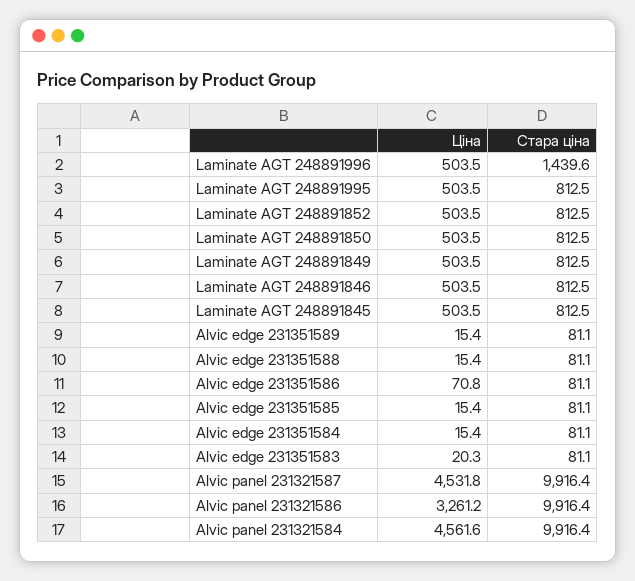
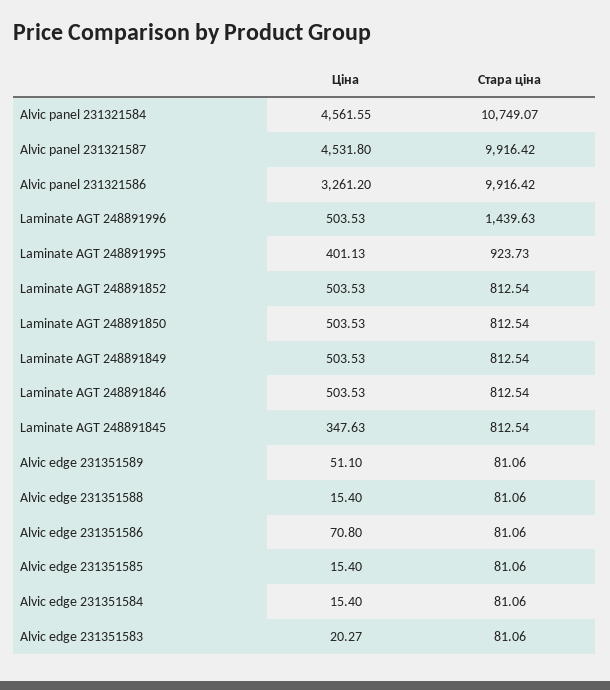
  {
    "Ціна": {
      "Laminate AGT 248891996": 503.53,
-     "Laminate AGT 248891995": 503.5,
+     "Laminate AGT 248891995": 401.13,
      "Laminate AGT 248891852": 503.53,
      "Laminate AGT 248891850": 503.53,
      "Laminate AGT 248891849": 503.53,
      "Laminate AGT 248891846": 503.53,
-     "Laminate AGT 248891845": 503.5,
+     "Laminate AGT 248891845": 347.63,
-     "Alvic edge 231351589": 15.4,
+     "Alvic edge 231351589": 51.1,
      "Alvic edge 231351588": 15.4,
      "Alvic edge 231351586": 70.8,
      "Alvic edge 231351585": 15.4,
      "Alvic edge 231351584": 15.4,
      "Alvic edge 231351583": 20.27,
      "Alvic panel 231321587": 4531.8,
      "Alvic panel 231321586": 3261.2,
      "Alvic panel 231321584": 4561.55
    },
    "Стара ціна": {
      "Laminate AGT 248891996": 1439.63,
-     "Laminate AGT 248891995": 812.5,
+     "Laminate AGT 248891995": 923.73,
      "Laminate AGT 248891852": 812.54,
      "Laminate AGT 248891850": 812.54,
      "Laminate AGT 248891849": 812.54,
      "Laminate AGT 248891846": 812.54,
      "Laminate AGT 248891845": 812.54,
      "Alvic edge 231351589": 81.06,
      "Alvic edge 231351588": 81.06,
      "Alvic edge 231351586": 81.06,
      "Alvic edge 231351585": 81.06,
      "Alvic edge 231351584": 81.06,
      "Alvic edge 231351583": 81.06,
      "Alvic panel 231321587": 9916.42,
      "Alvic panel 231321586": 9916.42,
-     "Alvic panel 231321584": 9916.4
+     "Alvic panel 231321584": 10749.07
    }
  }

